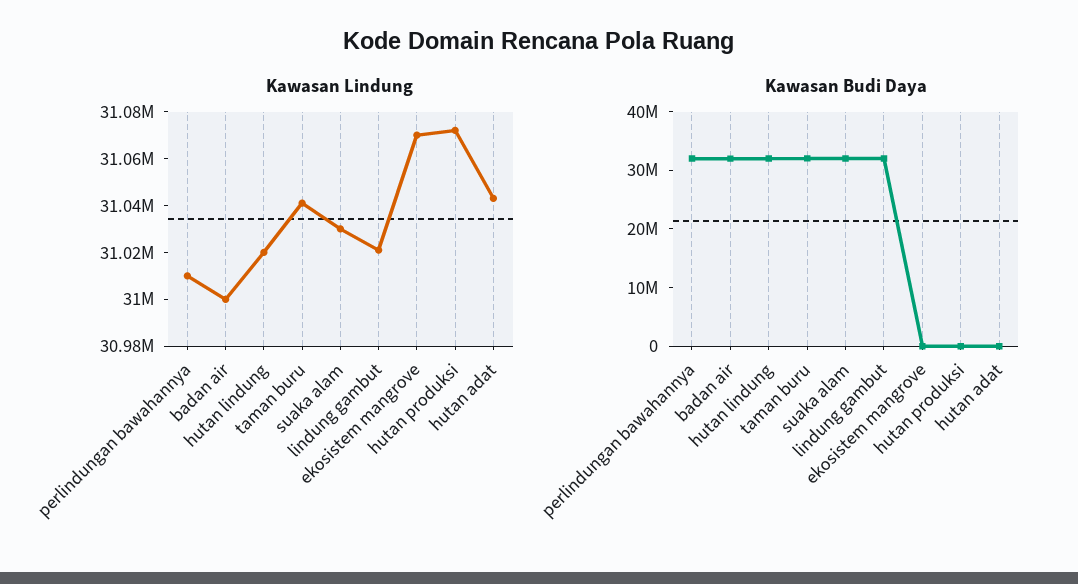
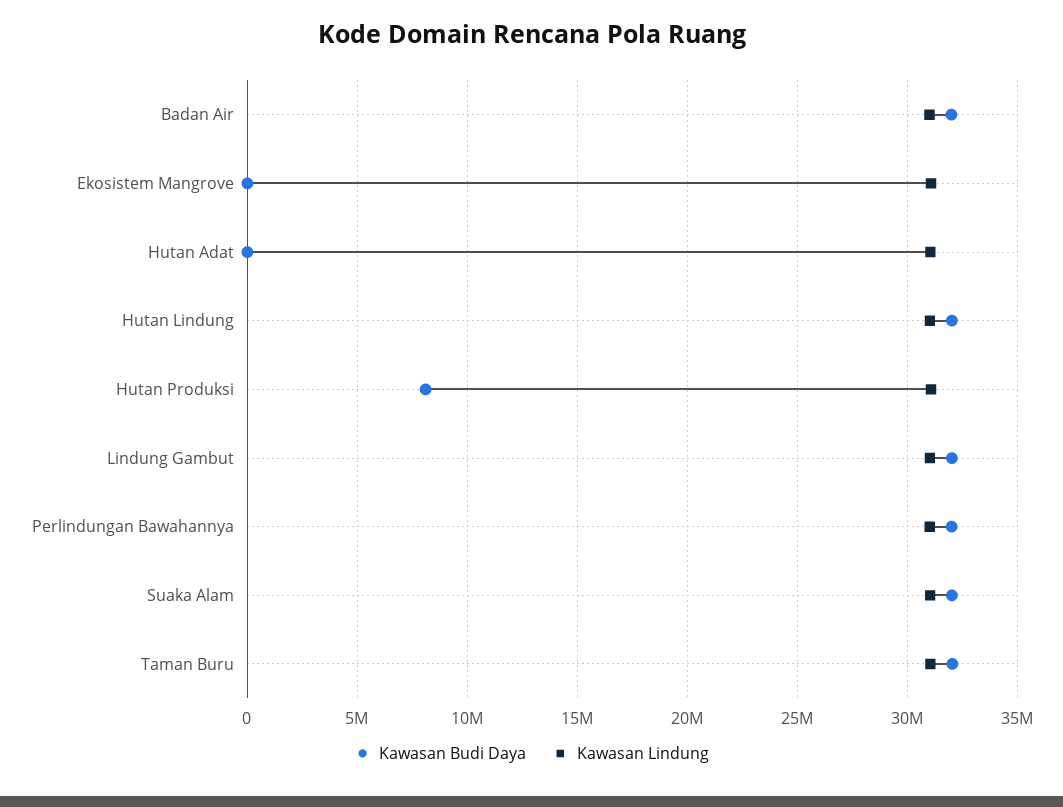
  {
    "Kawasan Lindung": {
      "perlindungan bawahannya": 31010000,
      "badan air": 31000000,
      "hutan lindung": 31020000,
      "taman buru": 31040000,
      "suaka alam": 31030000,
      "lindung gambut": 31020000,
      "ekosistem mangrove": 31070000,
      "hutan produksi": 31070000,
      "hutan adat": 31045000
    },
    "Kawasan Budi Daya": {
      "perlindungan bawahannya": 32000000,
      "badan air": 32000000,
      "hutan lindung": 32000000,
      "taman buru": 32000000,
      "suaka alam": 32000000,
      "lindung gambut": 32000000,
      "ekosistem mangrove": 0,
-     "hutan produksi": 0,
+     "hutan produksi": 8000000,
      "hutan adat": 0
    }
  }

